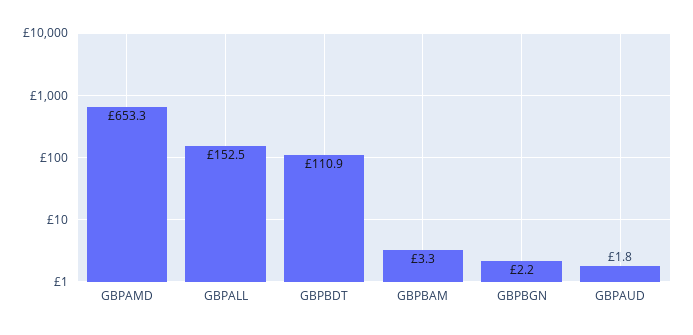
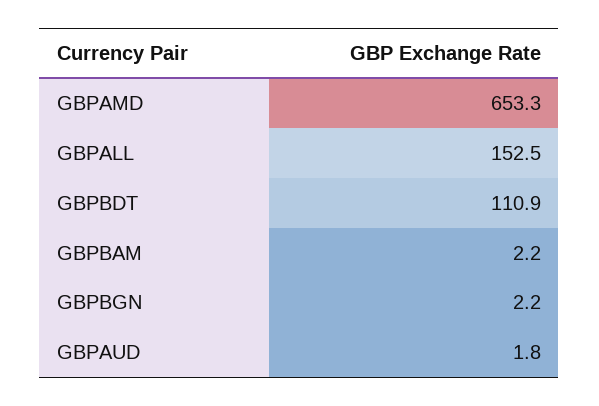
  {
    "GBPAMD": 653.3,
    "GBPALL": 152.5,
    "GBPBDT": 110.9,
-   "GBPBAM": 3.3,
+   "GBPBAM": 2.2,
    "GBPBGN": 2.2,
    "GBPAUD": 1.8
  }

